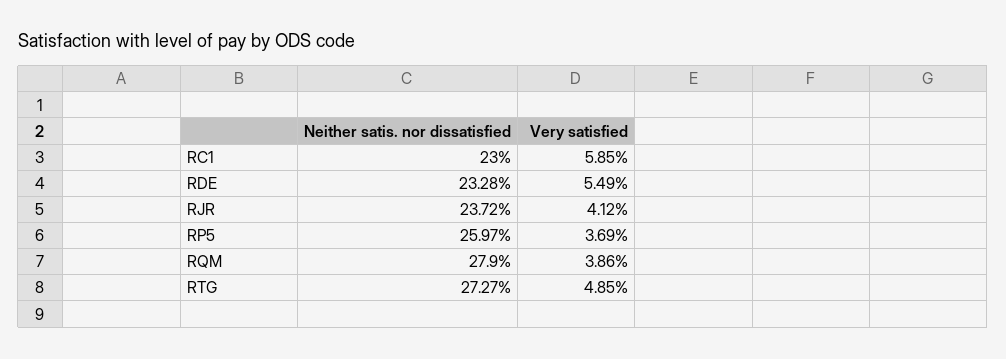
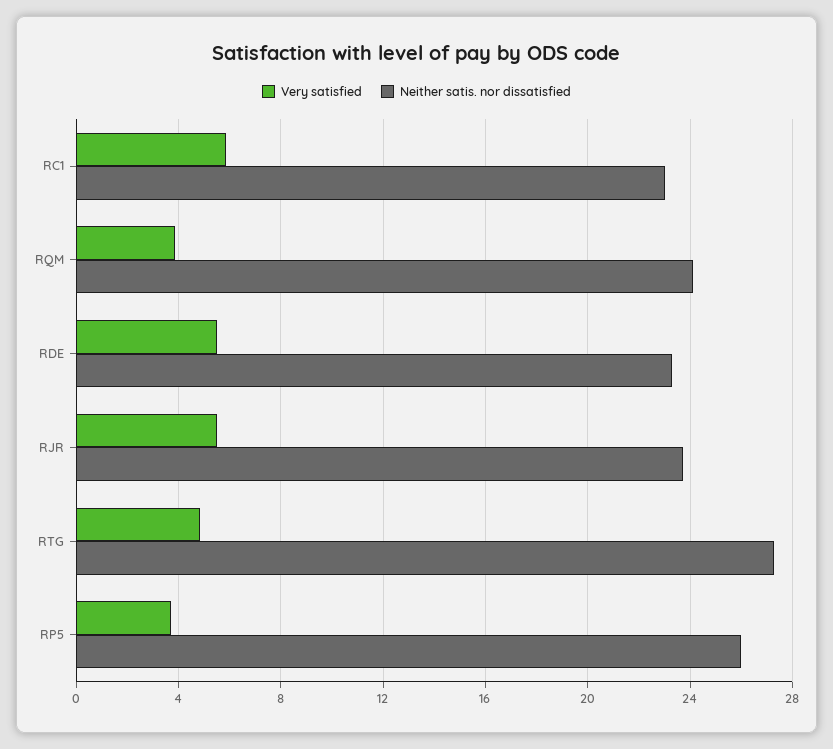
  {
    "Neither satis. nor dissatisfied": {
      "RC1": 23,
      "RDE": 23.28,
      "RJR": 23.72,
      "RP5": 25.97,
-     "RQM": 27.9,
+     "RQM": 24,
      "RTG": 27.27
    },
    "Very satisfied": {
      "RC1": 5.85,
      "RDE": 5.49,
-     "RJR": 4.12,
+     "RJR": 5.5,
      "RP5": 3.69,
      "RQM": 3.86,
      "RTG": 4.85
    }
  }

